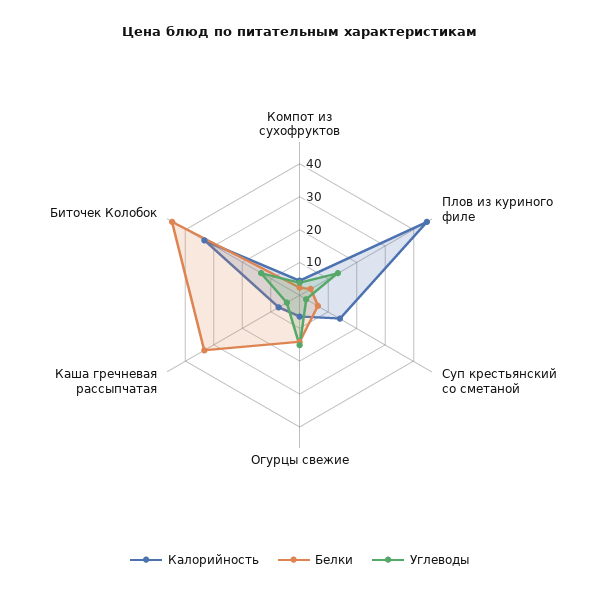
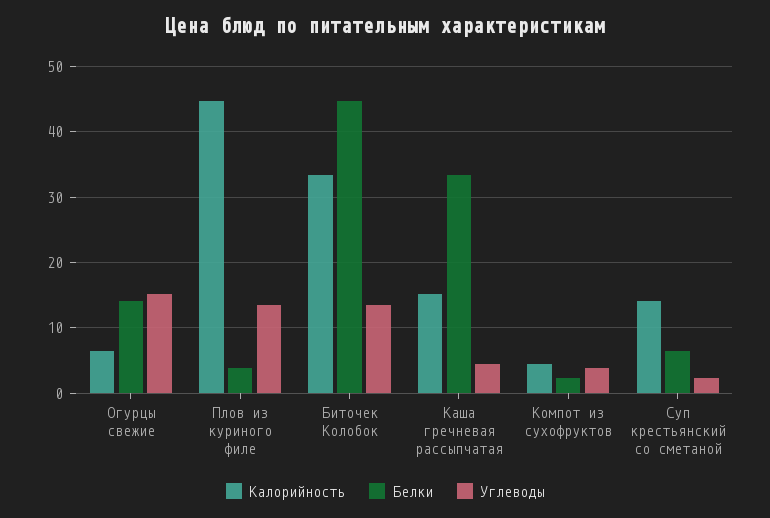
  {
    "Калорийность": {
      "Компот из сухофруктов": 4,
      "Плов из куриного филе": 45,
      "Суп крестьянский со сметаной": 14,
      "Огурцы свежие": 6,
-     "Каша гречневая рассыпчатая": 7.5,
+     "Каша гречневая рассыпчатая": 15,
      "Биточек Колобок": 33
    },
    "Белки": {
      "Компот из сухофруктов": 2,
      "Плов из куриного филе": 4,
      "Суп крестьянский со сметаной": 6,
      "Огурцы свежие": 14,
      "Каша гречневая рассыпчатая": 33,
      "Биточек Колобок": 45
    },
    "Углеводы": {
      "Компот из сухофруктов": 4,
      "Плов из куриного филе": 13,
      "Суп крестьянский со сметаной": 2,
      "Огурцы свежие": 15,
      "Каша гречневая рассыпчатая": 4,
      "Биточек Колобок": 13
    }
  }

